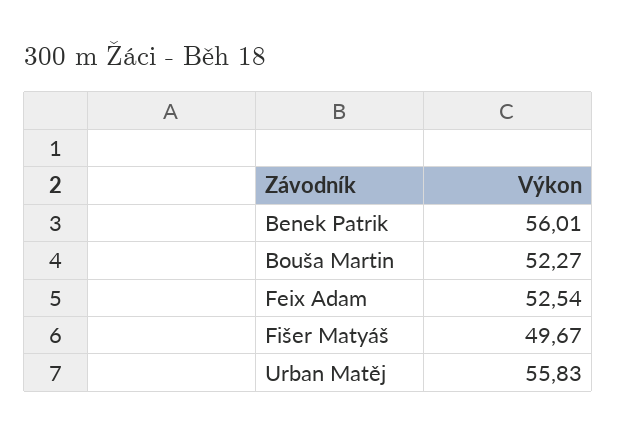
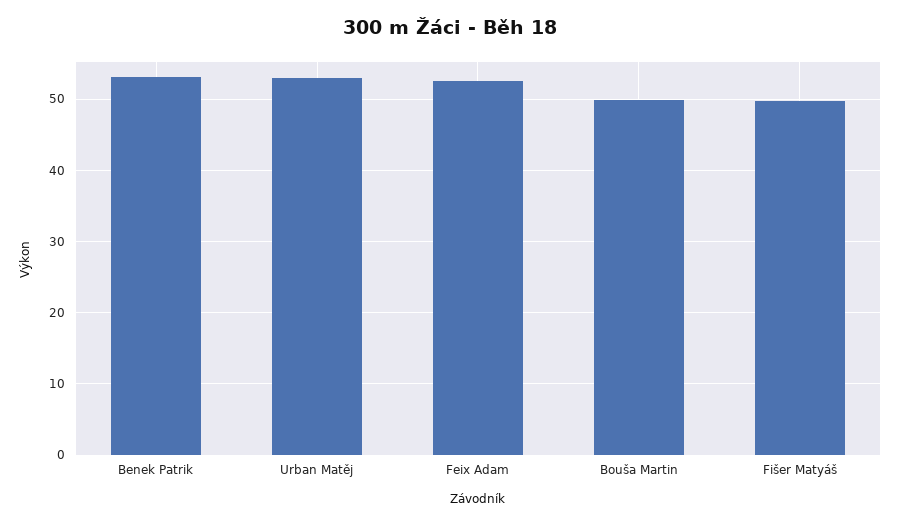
  {
-   "Benek Patrik": 56.01,
+   "Benek Patrik": 53,
-   "Bouša Martin": 52.27,
+   "Bouša Martin": 50,
    "Feix Adam": 52.54,
    "Fišer Matyáš": 49.67,
-   "Urban Matěj": 55.83
+   "Urban Matěj": 53
  }

